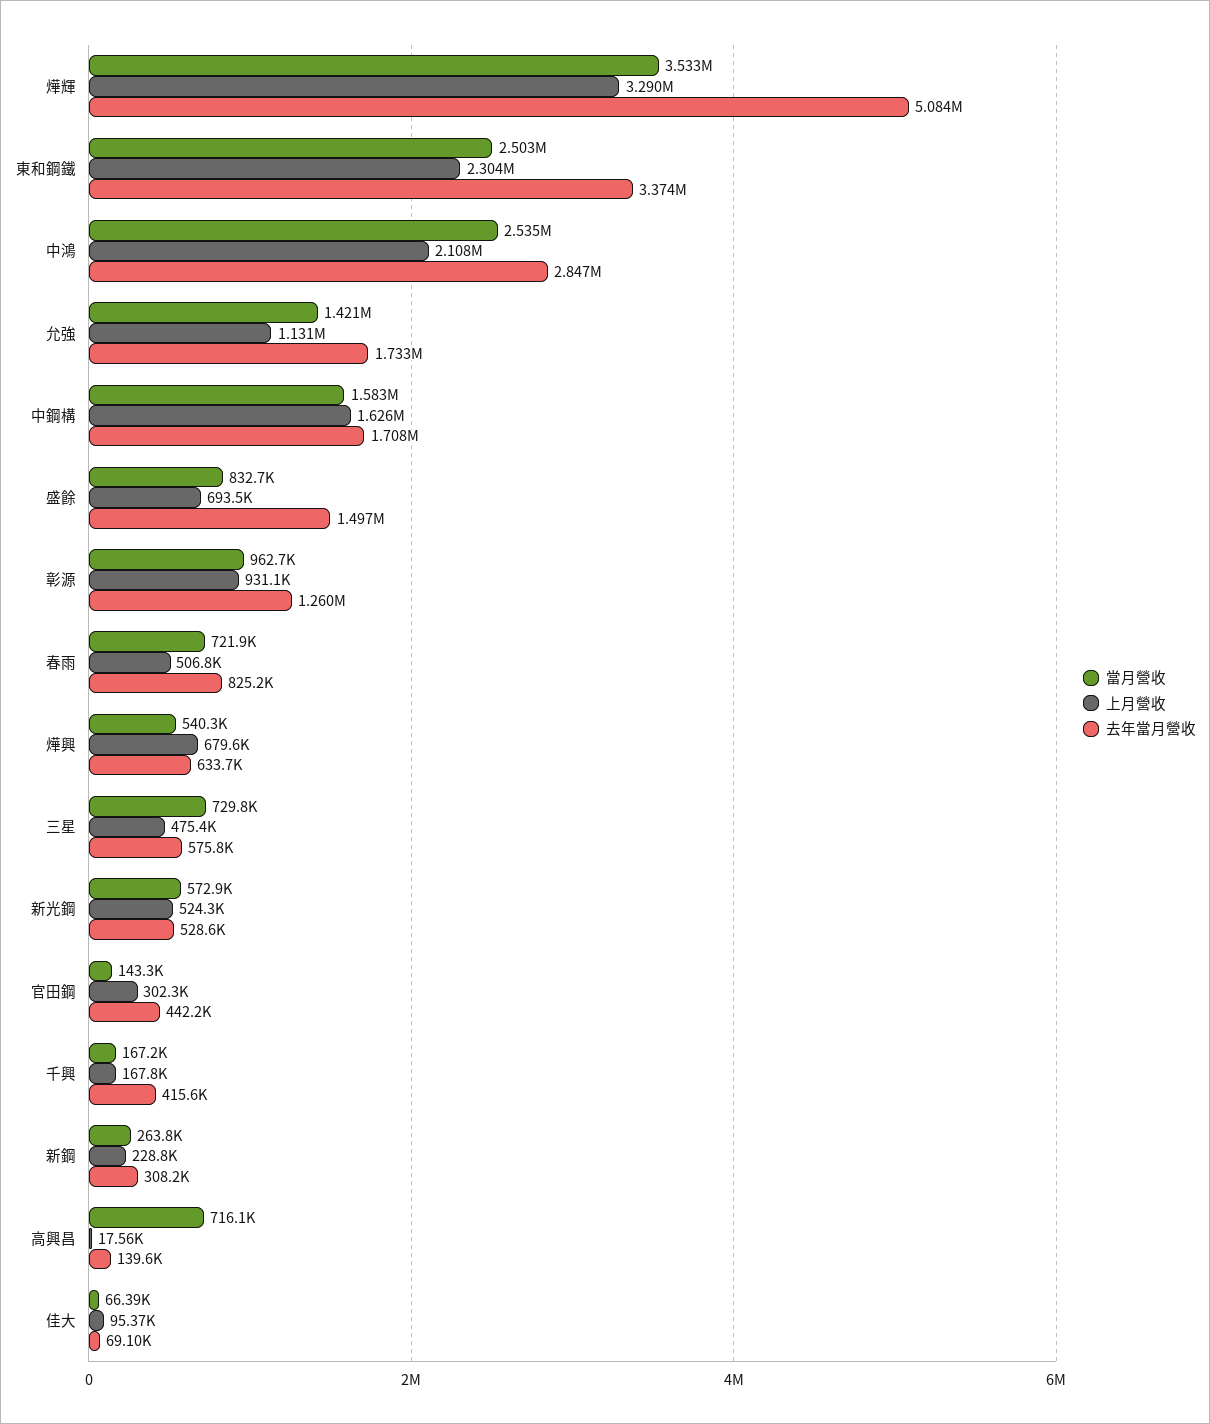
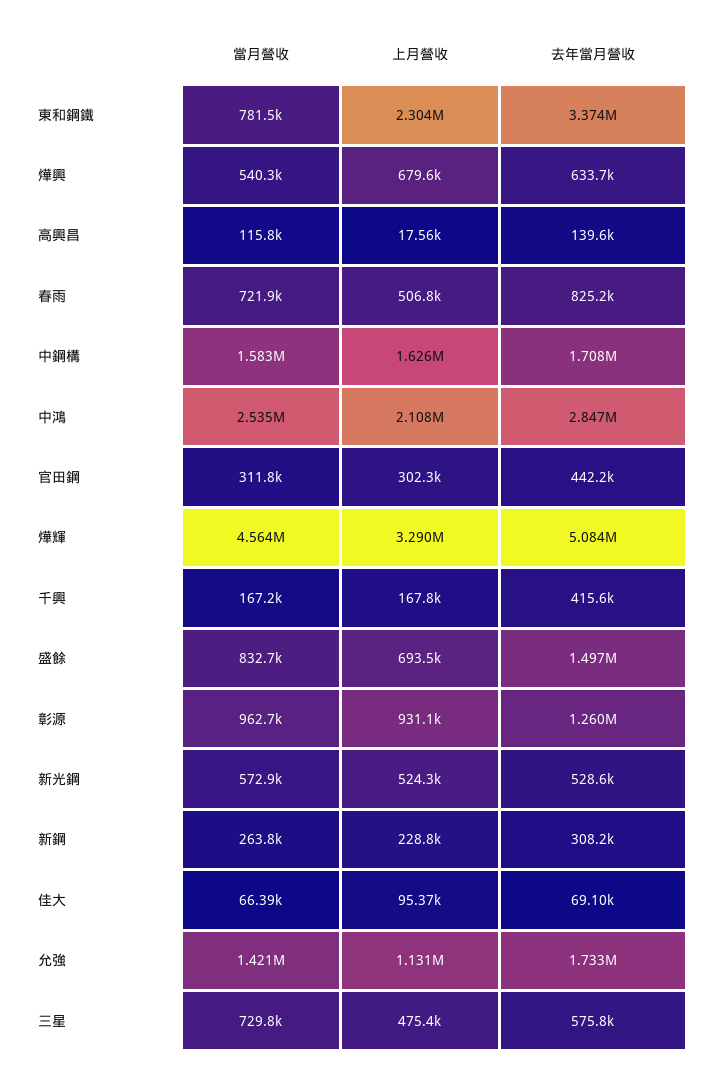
  {
    "當月營收": {
-     "燁輝": 3533000,
+     "燁輝": 4564000,
-     "東和鋼鐵": 2503000,
+     "東和鋼鐵": 781500,
      "中鴻": 2535000,
      "允強": 1421000,
      "中鋼構": 1583000,
      "盛餘": 832700,
      "彰源": 962700,
      "春雨": 721900,
      "燁興": 540300,
      "三星": 729800,
      "新光鋼": 572900,
-     "官田鋼": 143300,
+     "官田鋼": 311800,
      "千興": 167200,
      "新鋼": 263800,
-     "高興昌": 716100,
+     "高興昌": 115800,
      "佳大": 66390
    },
    "上月營收": {
      "燁輝": 3290000,
      "東和鋼鐵": 2304000,
      "中鴻": 2108000,
      "允強": 1131000,
      "中鋼構": 1626000,
      "盛餘": 693500,
      "彰源": 931100,
      "春雨": 506800,
      "燁興": 679600,
      "三星": 475400,
      "新光鋼": 524300,
      "官田鋼": 302300,
      "千興": 167800,
      "新鋼": 228800,
      "高興昌": 17560,
      "佳大": 95370
    },
    "去年當月營收": {
      "燁輝": 5084000,
      "東和鋼鐵": 3374000,
      "中鴻": 2847000,
      "允強": 1733000,
      "中鋼構": 1708000,
      "盛餘": 1497000,
      "彰源": 1260000,
      "春雨": 825200,
      "燁興": 633700,
      "三星": 575800,
      "新光鋼": 528600,
      "官田鋼": 442200,
      "千興": 415600,
      "新鋼": 308200,
      "高興昌": 139600,
      "佳大": 69100
    }
  }

